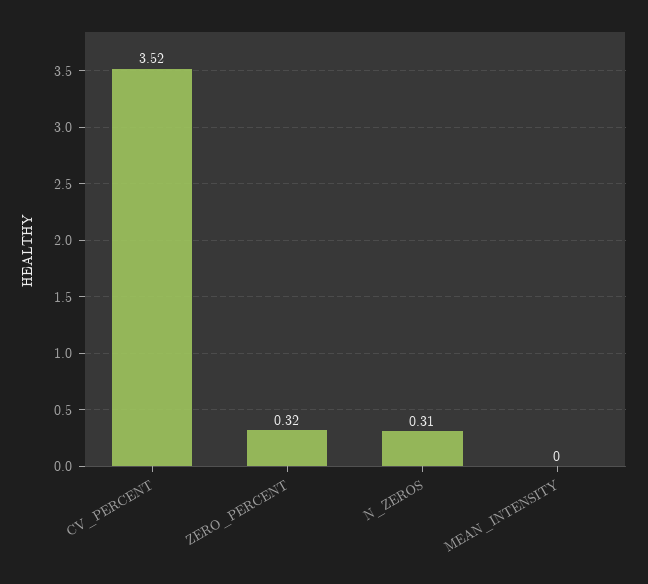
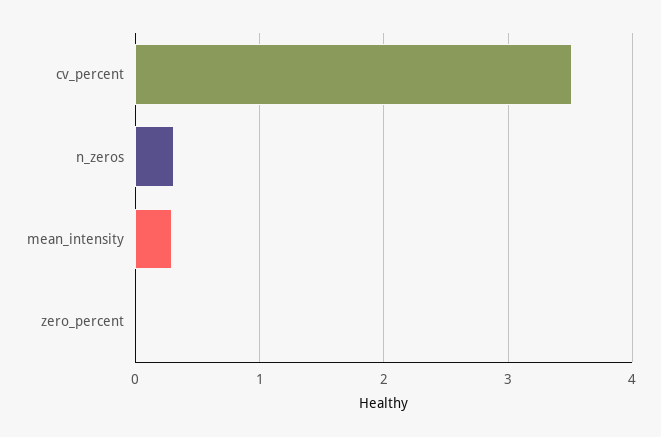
  {
    "CV_PERCENT": 3.52,
-   "ZERO_PERCENT": 0.32,
+   "ZERO_PERCENT": 0,
    "N_ZEROS": 0.31,
-   "MEAN_INTENSITY": 0
+   "MEAN_INTENSITY": 0.3
  }

